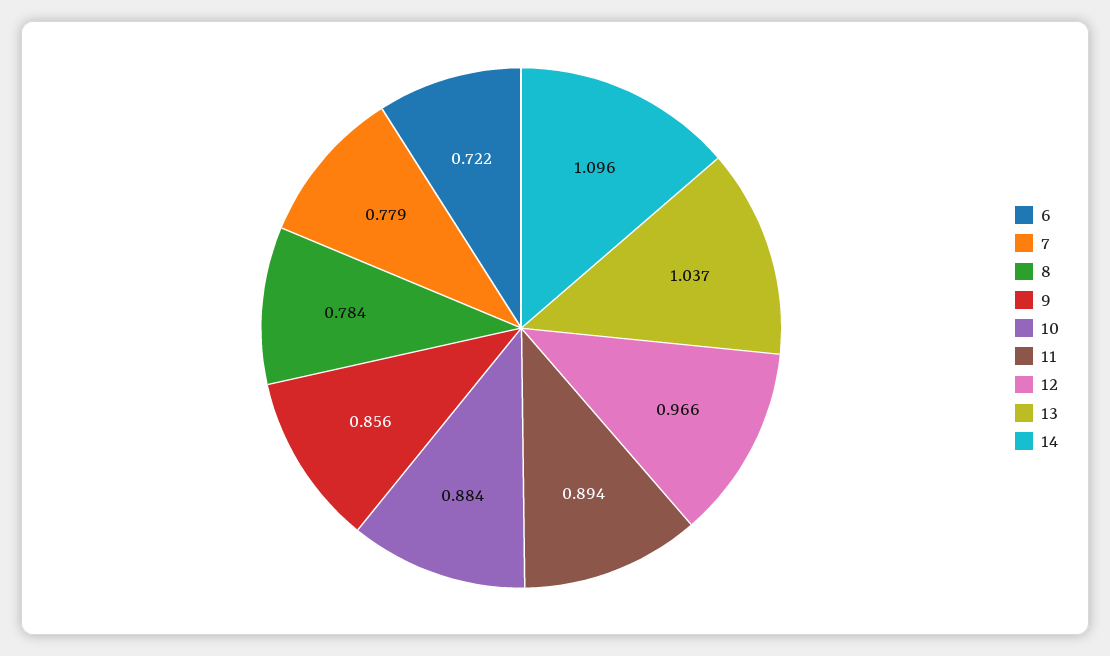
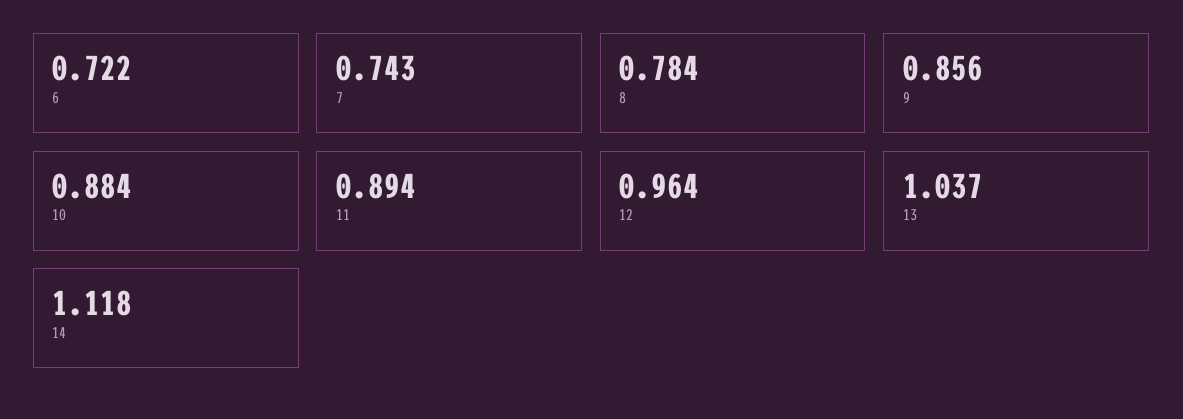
  {
    "6": 0.722,
-   "7": 0.779,
+   "7": 0.743,
    "8": 0.784,
    "9": 0.856,
    "10": 0.884,
    "11": 0.894,
-   "12": 0.966,
+   "12": 0.964,
    "13": 1.037,
-   "14": 1.096
+   "14": 1.118
  }

